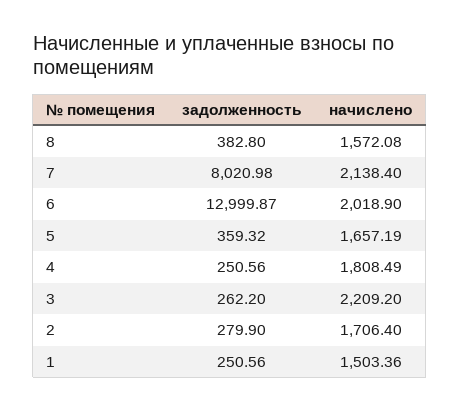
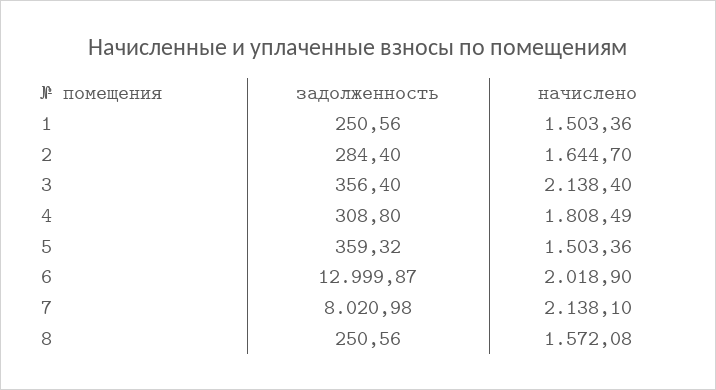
  {
    "задолженность": {
-     "8": 382.8,
+     "8": 250.56,
      "7": 8020.98,
      "6": 12999.87,
      "5": 359.32,
-     "4": 250.56,
+     "4": 308.8,
-     "3": 262.2,
+     "3": 356.4,
-     "2": 279.9,
+     "2": 284.4,
      "1": 250.56
    },
    "начислено": {
      "8": 1572.08,
-     "7": 2138.4,
+     "7": 2138.1,
      "6": 2018.9,
-     "5": 1657.19,
+     "5": 1503.36,
      "4": 1808.49,
-     "3": 2209.2,
+     "3": 2138.4,
-     "2": 1706.4,
+     "2": 1644.7,
      "1": 1503.36
    }
  }

